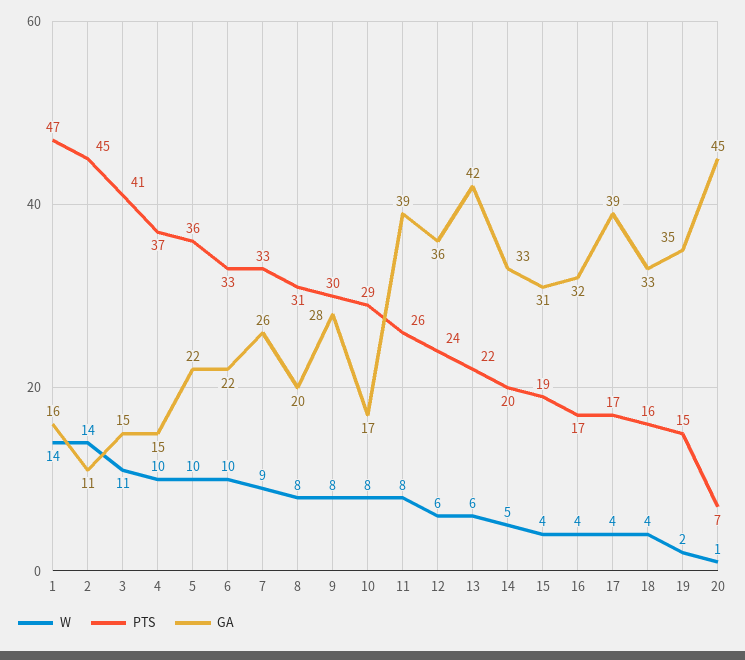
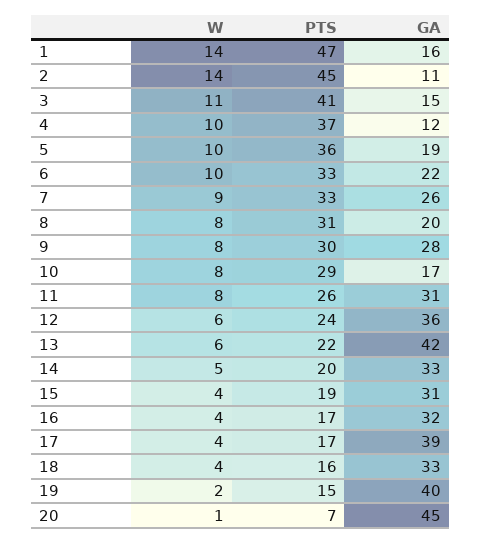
  {
    "W": {
      "1": 14,
      "2": 14,
      "3": 11,
      "4": 10,
      "5": 10,
      "6": 10,
      "7": 9,
      "8": 8,
      "9": 8,
      "10": 8,
      "11": 8,
      "12": 6,
      "13": 6,
      "14": 5,
      "15": 4,
      "16": 4,
      "17": 4,
      "18": 4,
      "19": 2,
      "20": 1
    },
    "PTS": {
      "1": 47,
      "2": 45,
      "3": 41,
      "4": 37,
      "5": 36,
      "6": 33,
      "7": 33,
      "8": 31,
      "9": 30,
      "10": 29,
      "11": 26,
      "12": 24,
      "13": 22,
      "14": 20,
      "15": 19,
      "16": 17,
      "17": 17,
      "18": 16,
      "19": 15,
      "20": 7
    },
    "GA": {
      "1": 16,
      "2": 11,
      "3": 15,
-     "4": 15,
+     "4": 12,
-     "5": 22,
+     "5": 19,
      "6": 22,
      "7": 26,
      "8": 20,
      "9": 28,
      "10": 17,
-     "11": 39,
+     "11": 31,
      "12": 36,
      "13": 42,
      "14": 33,
      "15": 31,
      "16": 32,
      "17": 39,
      "18": 33,
-     "19": 35,
+     "19": 40,
      "20": 45
    }
  }

